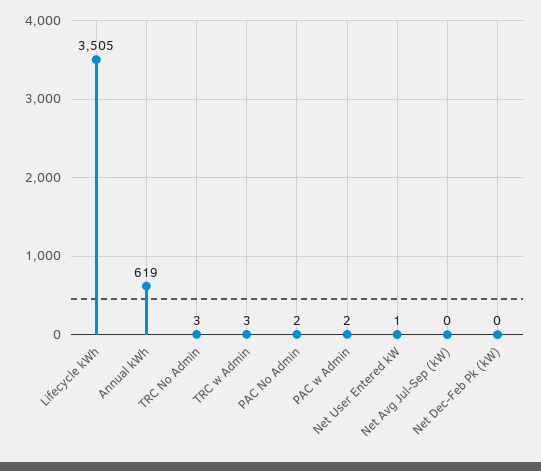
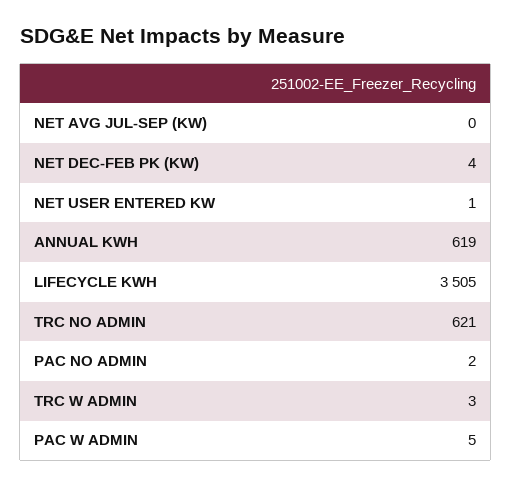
  {
    "Lifecycle kWh": 3505,
    "Annual kWh": 619,
-   "TRC No Admin": 3,
+   "TRC No Admin": 621,
    "TRC w Admin": 3,
    "PAC No Admin": 2,
-   "PAC w Admin": 2,
+   "PAC w Admin": 5,
    "Net User Entered kW": 1,
    "Net Avg Jul-Sep (kW)": 0,
-   "Net Dec-Feb Pk (kW)": 0
+   "Net Dec-Feb Pk (kW)": 4
  }

